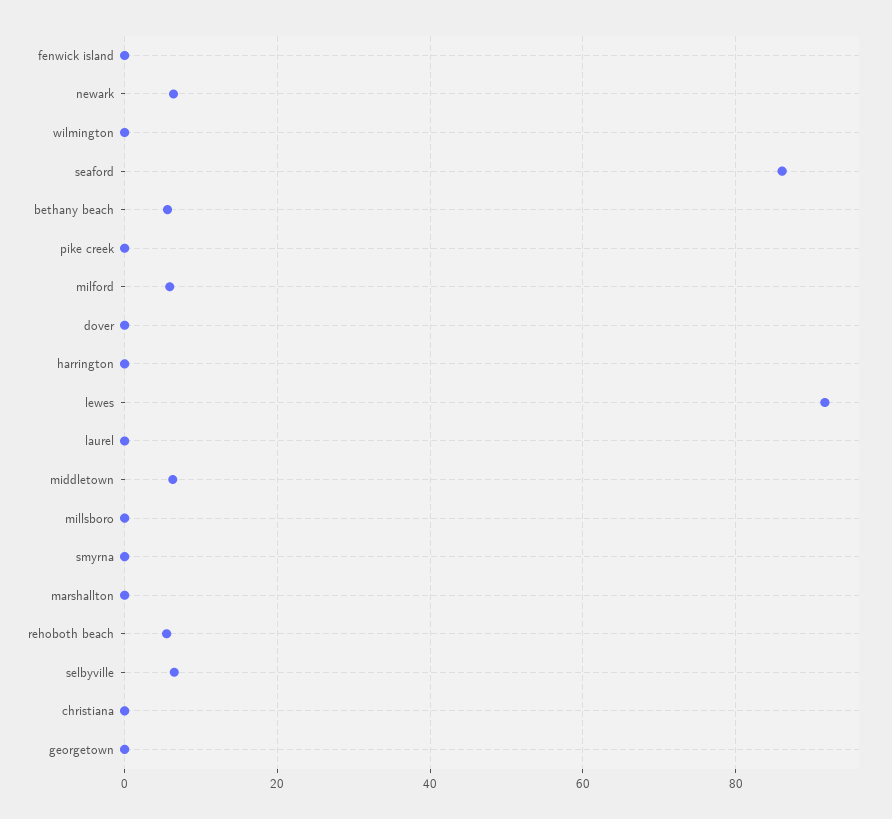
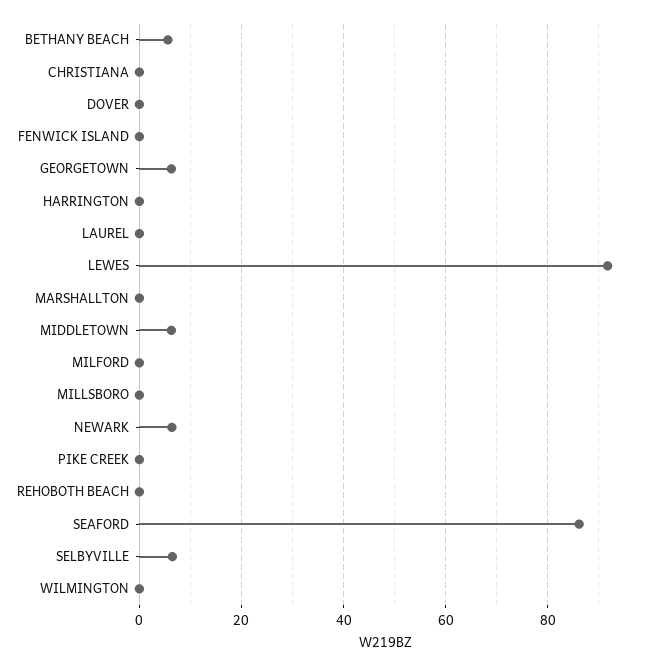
  {
    "fenwick island": 0,
    "newark": 6,
    "wilmington": 0,
    "seaford": 86,
    "bethany beach": 6,
    "pike creek": 0,
-   "milford": 6,
+   "milford": 0,
    "dover": 0,
    "harrington": 0,
    "lewes": 92,
    "laurel": 0,
    "middletown": 6,
    "millsboro": 0,
-   "smyrna": 0,
    "marshallton": 0,
-   "rehoboth beach": 6,
+   "rehoboth beach": 0,
    "selbyville": 6,
    "christiana": 0,
-   "georgetown": 0
+   "georgetown": 6
  }

